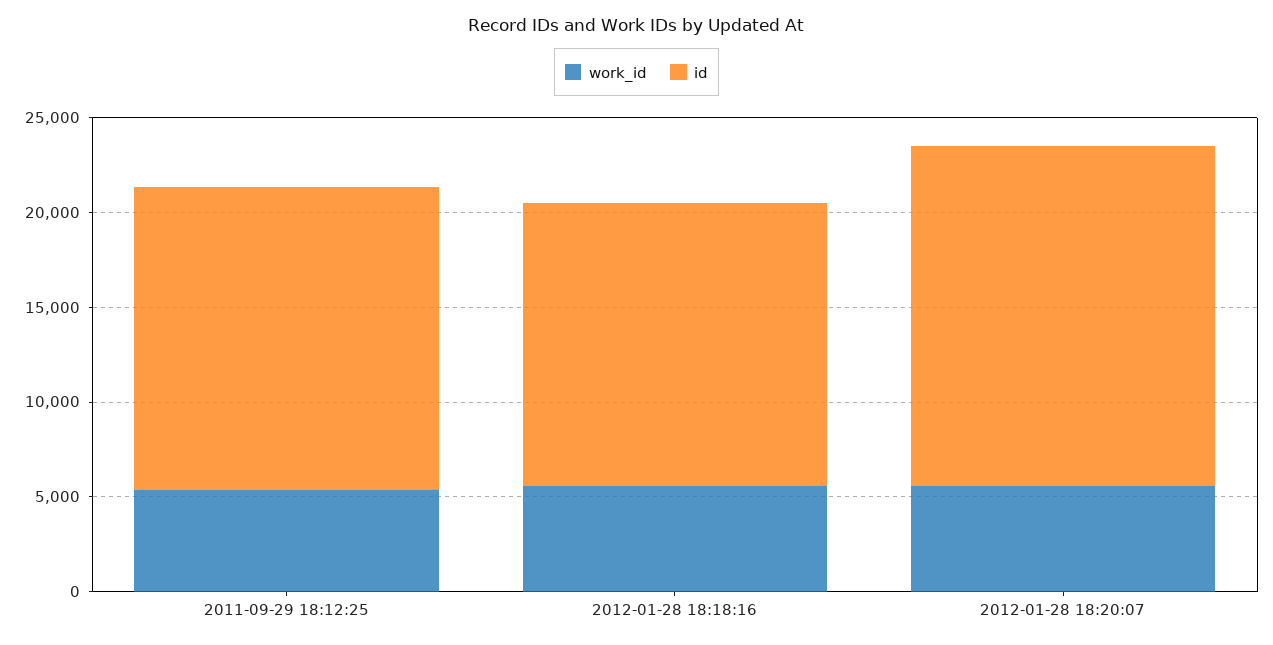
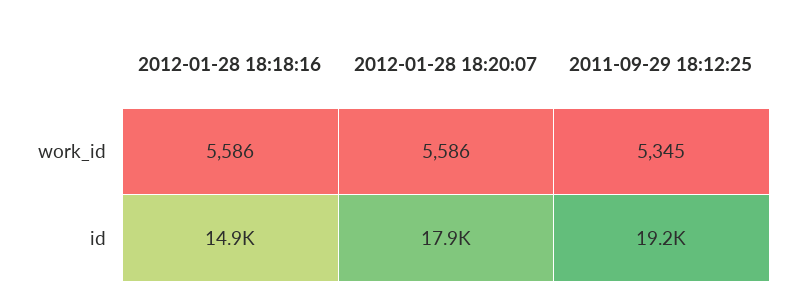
  {
    "work_id": {
      "2011-09-29 18:12:25": 5345,
      "2012-01-28 18:18:16": 5586,
      "2012-01-28 18:20:07": 5586
    },
    "id": {
-     "2011-09-29 18:12:25": 16000,
+     "2011-09-29 18:12:25": 19200,
      "2012-01-28 18:18:16": 14900,
      "2012-01-28 18:20:07": 17900
    }
  }

